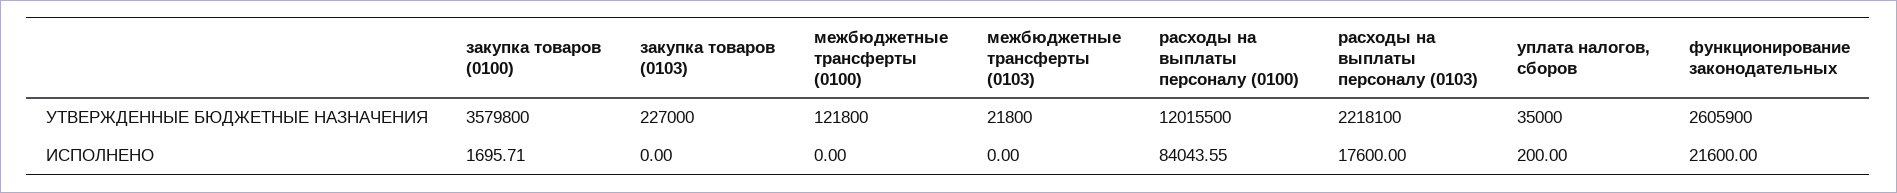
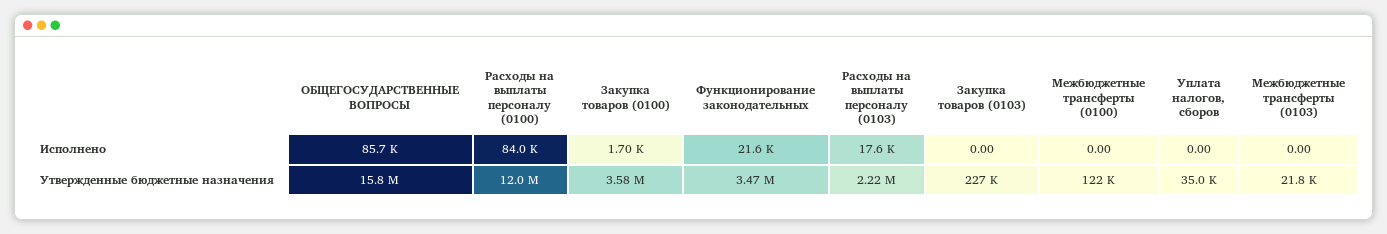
  {
    "закупка товаров (0100)": {
      "УТВЕРЖДЕННЫЕ БЮДЖЕТНЫЕ НАЗНАЧЕНИЯ": 3579800,
      "ИСПОЛНЕНО": 1695.71
    },
    "закупка товаров (0103)": {
      "УТВЕРЖДЕННЫЕ БЮДЖЕТНЫЕ НАЗНАЧЕНИЯ": 227000,
      "ИСПОЛНЕНО": 0
    },
    "межбюджетные трансферты (0100)": {
      "УТВЕРЖДЕННЫЕ БЮДЖЕТНЫЕ НАЗНАЧЕНИЯ": 121800,
      "ИСПОЛНЕНО": 0
    },
    "межбюджетные трансферты (0103)": {
      "УТВЕРЖДЕННЫЕ БЮДЖЕТНЫЕ НАЗНАЧЕНИЯ": 21800,
      "ИСПОЛНЕНО": 0
    },
    "расходы на выплаты персоналу (0100)": {
      "УТВЕРЖДЕННЫЕ БЮДЖЕТНЫЕ НАЗНАЧЕНИЯ": 12015500,
      "ИСПОЛНЕНО": 84043.55
    },
    "расходы на выплаты персоналу (0103)": {
      "УТВЕРЖДЕННЫЕ БЮДЖЕТНЫЕ НАЗНАЧЕНИЯ": 2218100,
      "ИСПОЛНЕНО": 17600
    },
    "уплата налогов, сборов": {
      "УТВЕРЖДЕННЫЕ БЮДЖЕТНЫЕ НАЗНАЧЕНИЯ": 35000,
-     "ИСПОЛНЕНО": 200
+     "ИСПОЛНЕНО": 0
    },
    "функционирование законодательных": {
-     "УТВЕРЖДЕННЫЕ БЮДЖЕТНЫЕ НАЗНАЧЕНИЯ": 2605900,
+     "УТВЕРЖДЕННЫЕ БЮДЖЕТНЫЕ НАЗНАЧЕНИЯ": 3470000,
      "ИСПОЛНЕНО": 21600
-   }
+   },
+   "ОБЩЕГОСУДАРСТВЕННЫЕ ВОПРОСЫ": {
+     "ИСПОЛНЕНО": 85700,
+     "УТВЕРЖДЕННЫЕ БЮДЖЕТНЫЕ НАЗНАЧЕНИЯ": 15800000
+   }
  }

